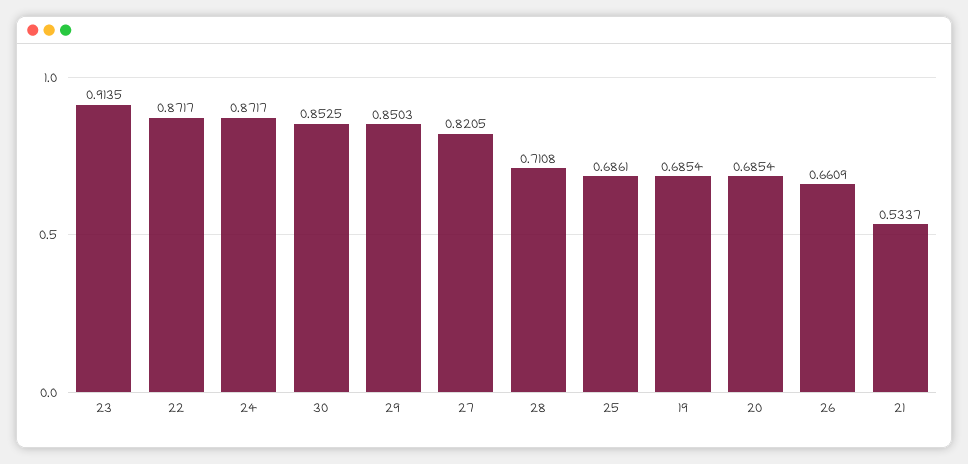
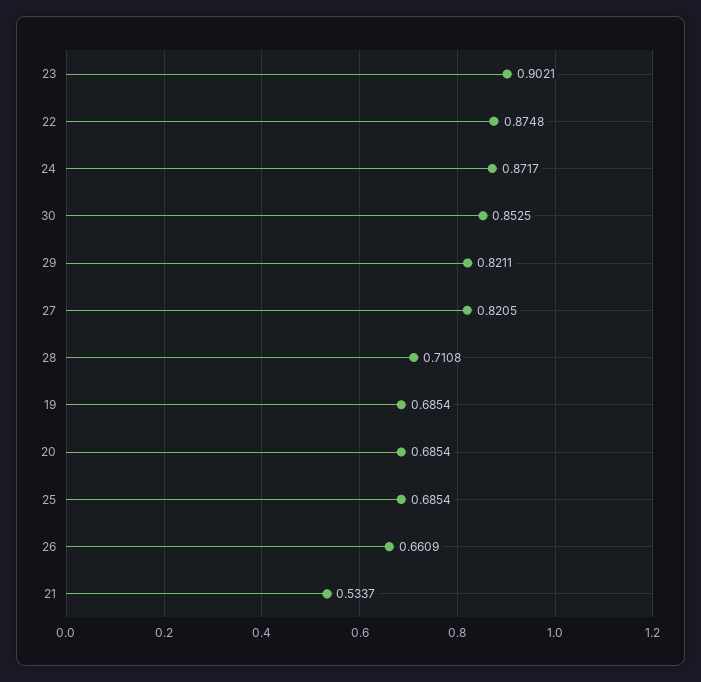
  {
-   "23": 0.9135,
+   "23": 0.9021,
-   "22": 0.8717,
+   "22": 0.8748,
    "24": 0.8717,
    "30": 0.8525,
-   "29": 0.8503,
+   "29": 0.8211,
    "27": 0.8205,
    "28": 0.7108,
-   "25": 0.6861,
+   "25": 0.6854,
    "19": 0.6854,
    "20": 0.6854,
    "26": 0.6609,
    "21": 0.5337
  }

